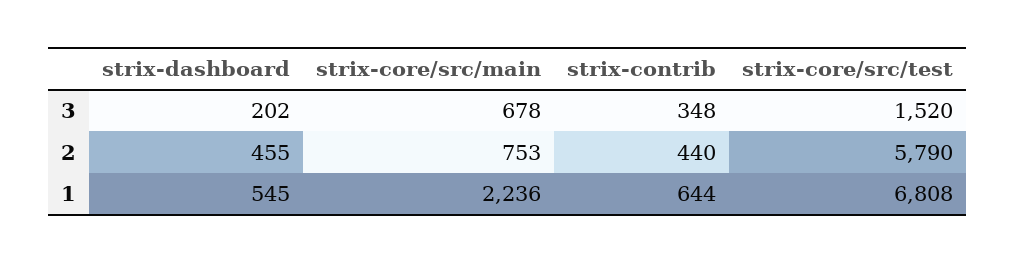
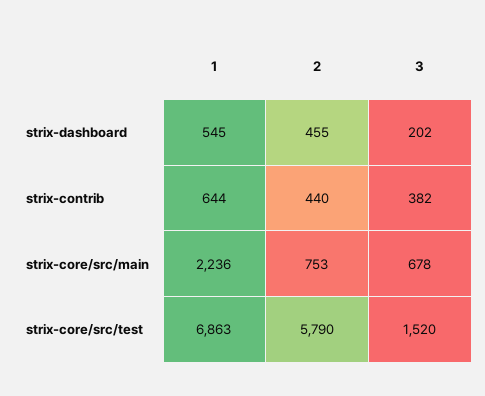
  {
    "strix-dashboard": {
      "3": 202,
      "2": 455,
      "1": 545
    },
    "strix-core/src/main": {
      "3": 678,
      "2": 753,
      "1": 2236
    },
    "strix-contrib": {
-     "3": 348,
+     "3": 382,
      "2": 440,
      "1": 644
    },
    "strix-core/src/test": {
      "3": 1520,
      "2": 5790,
-     "1": 6808
+     "1": 6863
    }
  }

